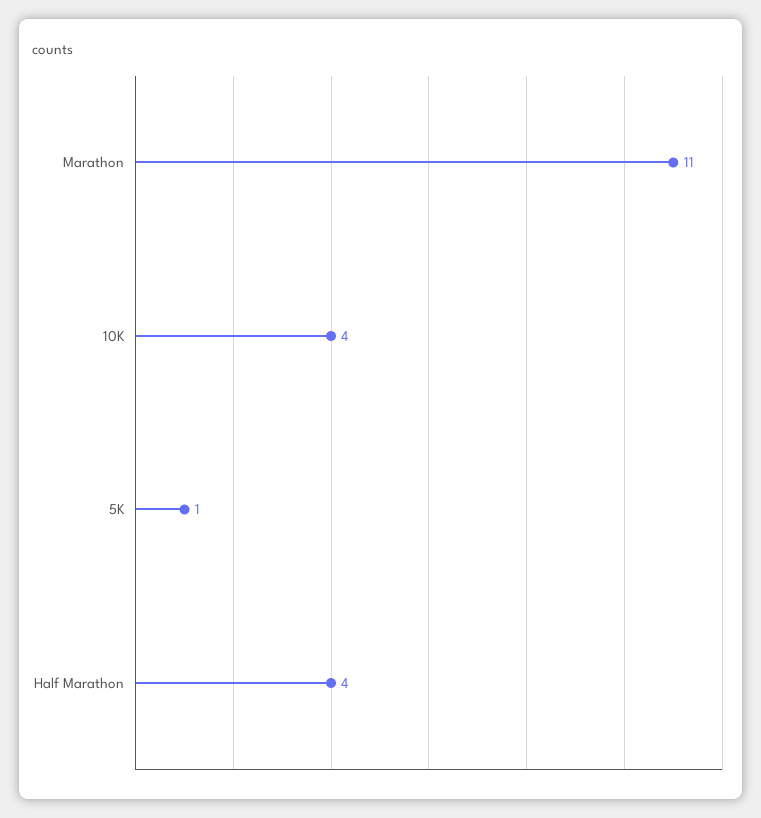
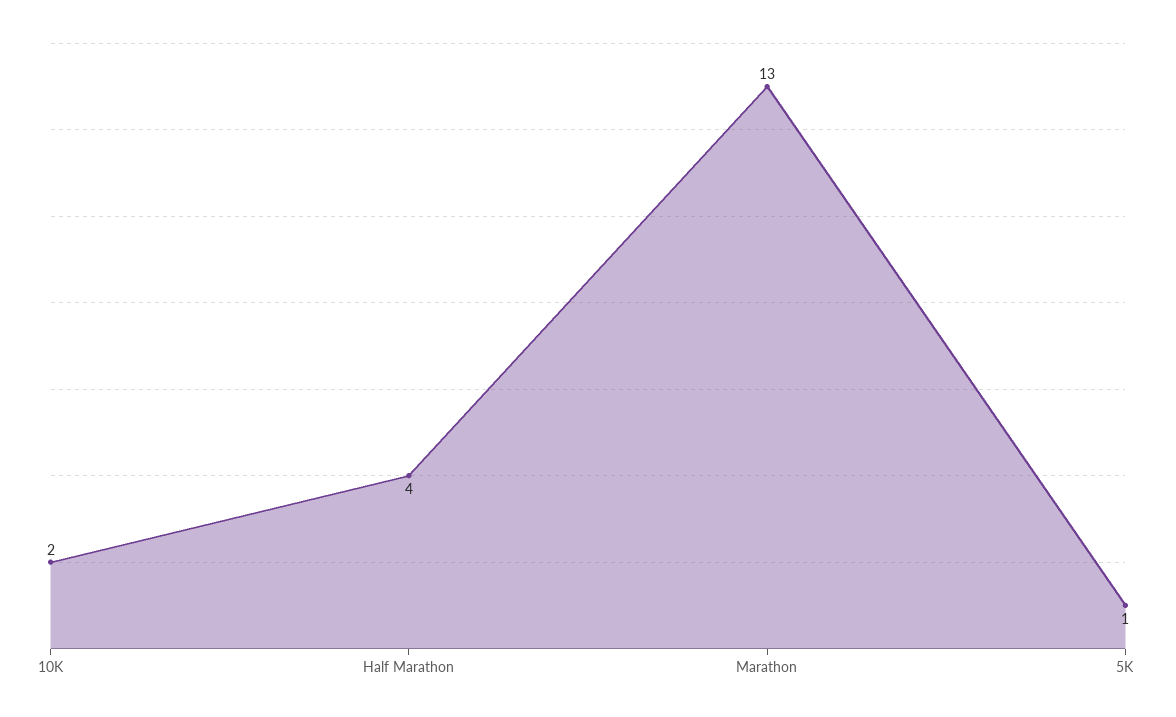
  {
-   "Marathon": 11,
+   "Marathon": 13,
-   "10K": 4,
+   "10K": 2,
    "5K": 1,
    "Half Marathon": 4
  }

